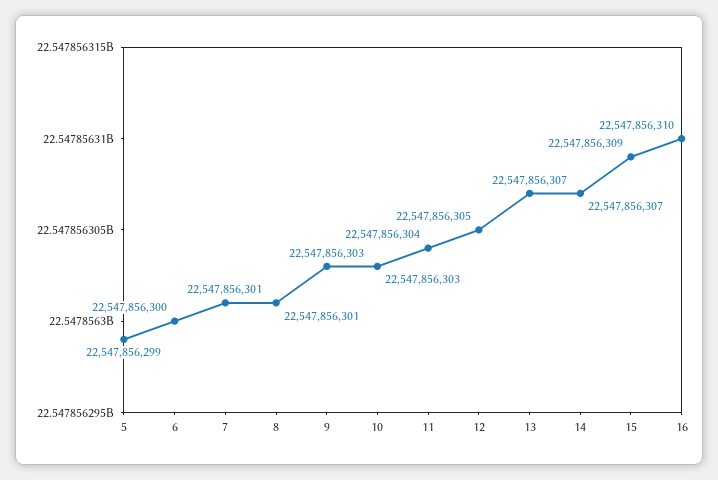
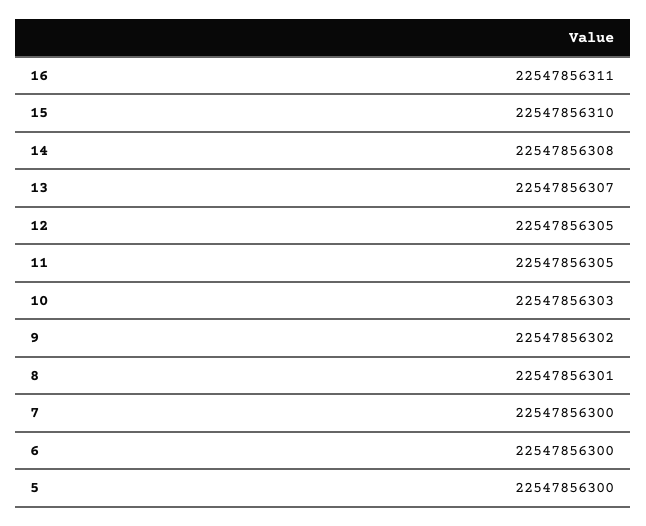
  {
-   "5": 22547856299,
+   "5": 22547856300,
    "6": 22547856300,
-   "7": 22547856301,
+   "7": 22547856300,
    "8": 22547856301,
-   "9": 22547856303,
+   "9": 22547856302,
    "10": 22547856303,
-   "11": 22547856304,
+   "11": 22547856305,
    "12": 22547856305,
    "13": 22547856307,
-   "14": 22547856307,
+   "14": 22547856308,
-   "15": 22547856309,
+   "15": 22547856310,
-   "16": 22547856310
+   "16": 22547856311
  }

